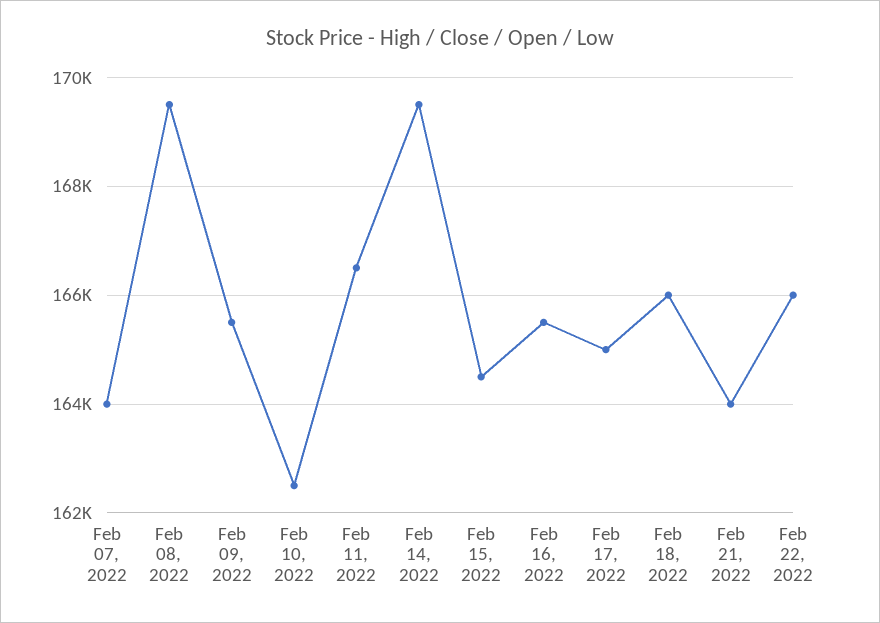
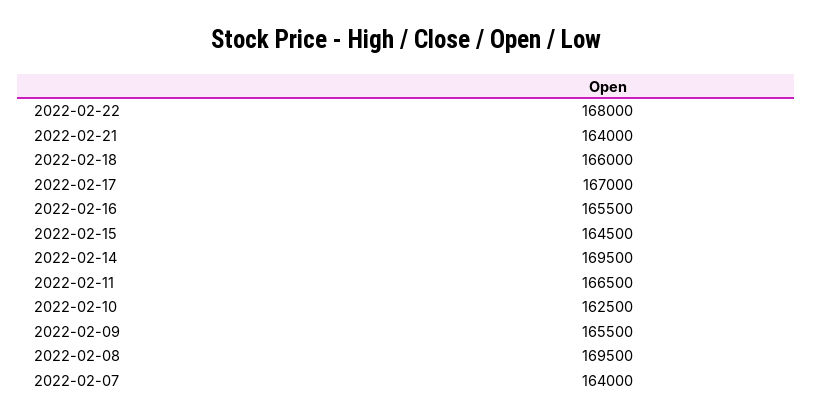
  {
    "Feb 07, 2022": 164000,
    "Feb 08, 2022": 169500,
    "Feb 09, 2022": 165500,
    "Feb 10, 2022": 162500,
    "Feb 11, 2022": 166500,
    "Feb 14, 2022": 169500,
    "Feb 15, 2022": 164500,
    "Feb 16, 2022": 165500,
-   "Feb 17, 2022": 165000,
+   "Feb 17, 2022": 167000,
    "Feb 18, 2022": 166000,
    "Feb 21, 2022": 164000,
-   "Feb 22, 2022": 166000
+   "Feb 22, 2022": 168000
  }

